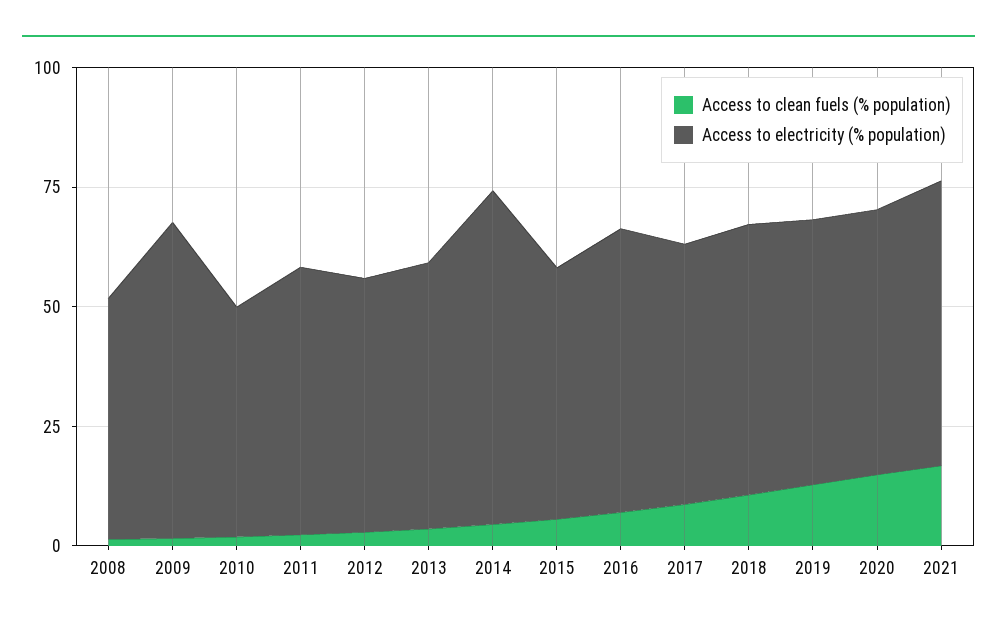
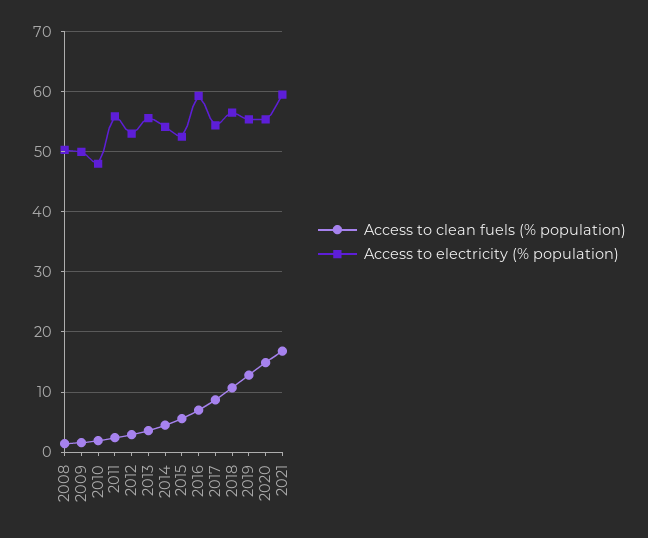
  {
    "Access to clean fuels (% population)": {
      "2008": 1,
      "2009": 2,
      "2010": 2,
      "2011": 2,
      "2012": 3,
      "2013": 4,
      "2014": 5,
      "2015": 6,
      "2016": 7,
      "2017": 9,
      "2018": 11,
      "2019": 13,
      "2020": 15,
      "2021": 17
    },
    "Access to electricity (% population)": {
      "2008": 50,
-     "2009": 65,
+     "2009": 50,
      "2010": 48,
      "2011": 56,
      "2012": 53,
      "2013": 56,
-     "2014": 70,
+     "2014": 54,
      "2015": 53,
      "2016": 59,
      "2017": 54,
      "2018": 57,
      "2019": 55,
      "2020": 55,
      "2021": 60
    }
  }

